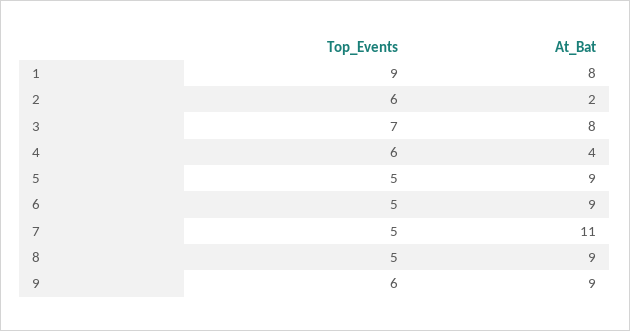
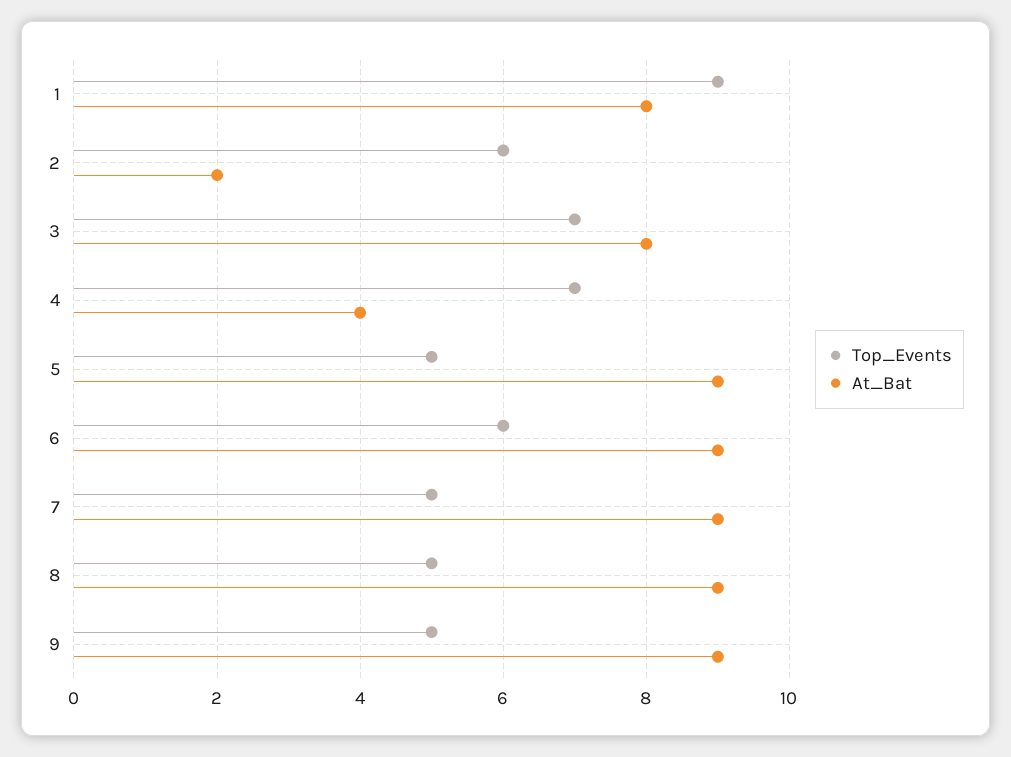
  {
    "Top_Events": {
      "1": 9,
      "2": 6,
      "3": 7,
-     "4": 6,
+     "4": 7,
      "5": 5,
-     "6": 5,
+     "6": 6,
      "7": 5,
      "8": 5,
-     "9": 6
+     "9": 5
    },
    "At_Bat": {
      "1": 8,
      "2": 2,
      "3": 8,
      "4": 4,
      "5": 9,
      "6": 9,
-     "7": 11,
+     "7": 9,
      "8": 9,
      "9": 9
    }
  }

